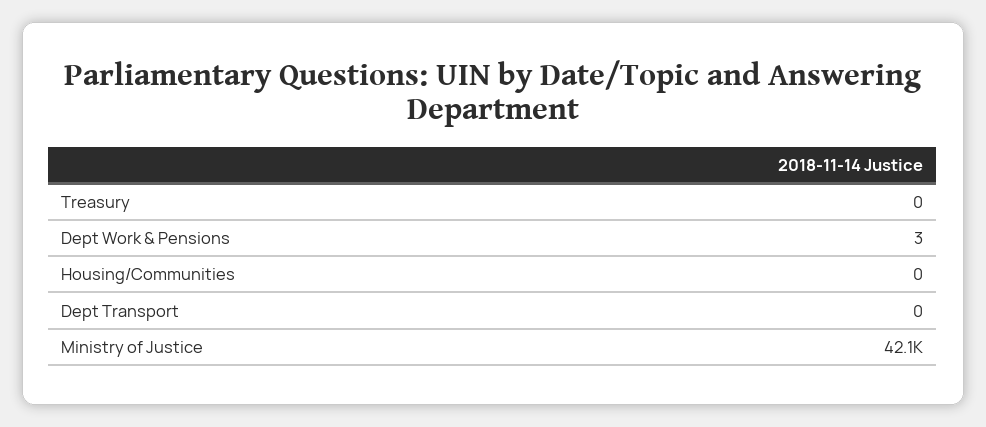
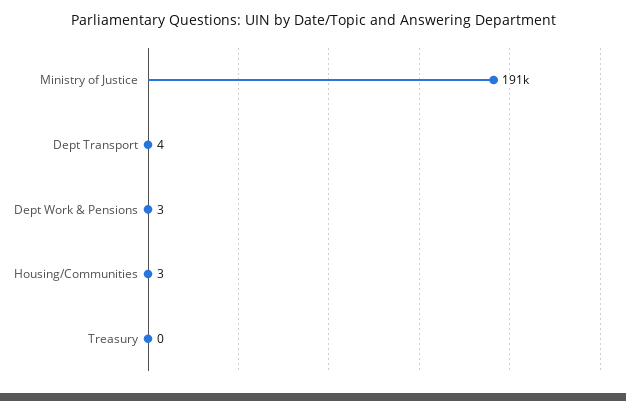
  {
    "Treasury": 0,
    "Dept Work & Pensions": 3,
-   "Housing/Communities": 0,
+   "Housing/Communities": 3,
-   "Dept Transport": 0,
+   "Dept Transport": 4,
-   "Ministry of Justice": 42100
+   "Ministry of Justice": 191000
  }

